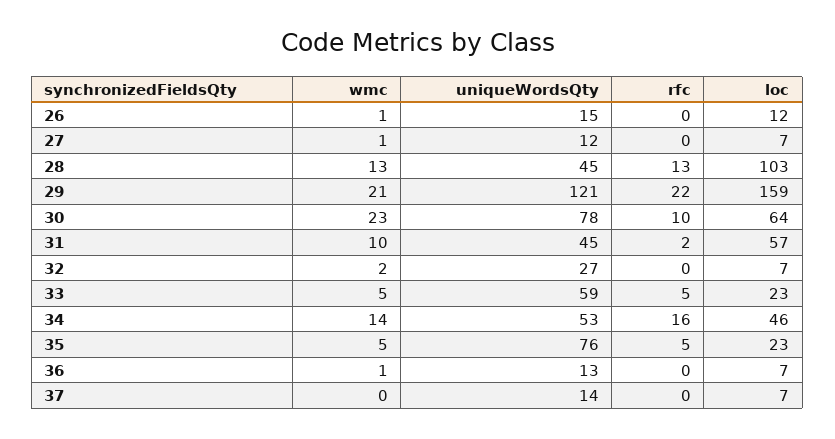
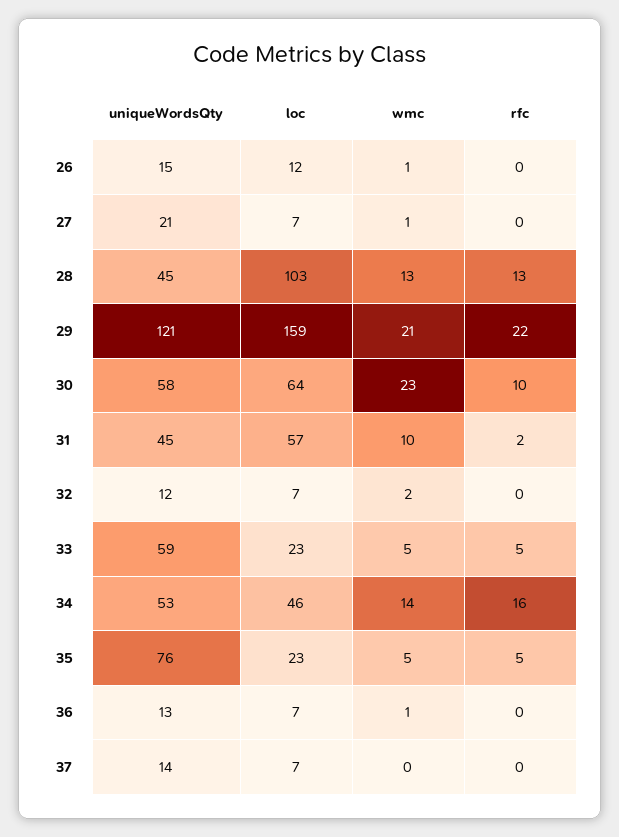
  {
    "wmc": {
      "26": 1,
      "27": 1,
      "28": 13,
      "29": 21,
      "30": 23,
      "31": 10,
      "32": 2,
      "33": 5,
      "34": 14,
      "35": 5,
      "36": 1,
      "37": 0
    },
    "uniqueWordsQty": {
      "26": 15,
-     "27": 12,
+     "27": 21,
      "28": 45,
      "29": 121,
-     "30": 78,
+     "30": 58,
      "31": 45,
-     "32": 27,
+     "32": 12,
      "33": 59,
      "34": 53,
      "35": 76,
      "36": 13,
      "37": 14
    },
    "rfc": {
      "26": 0,
      "27": 0,
      "28": 13,
      "29": 22,
      "30": 10,
      "31": 2,
      "32": 0,
      "33": 5,
      "34": 16,
      "35": 5,
      "36": 0,
      "37": 0
    },
    "loc": {
      "26": 12,
      "27": 7,
      "28": 103,
      "29": 159,
      "30": 64,
      "31": 57,
      "32": 7,
      "33": 23,
      "34": 46,
      "35": 23,
      "36": 7,
      "37": 7
    }
  }

